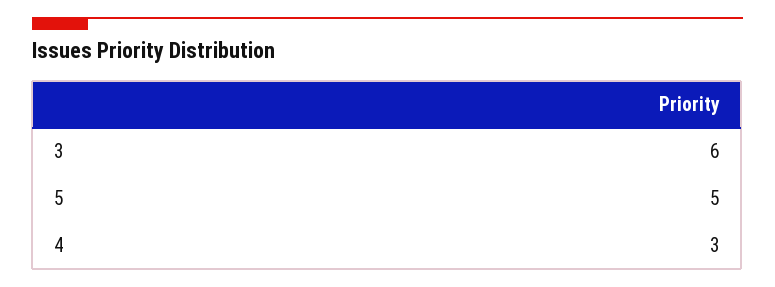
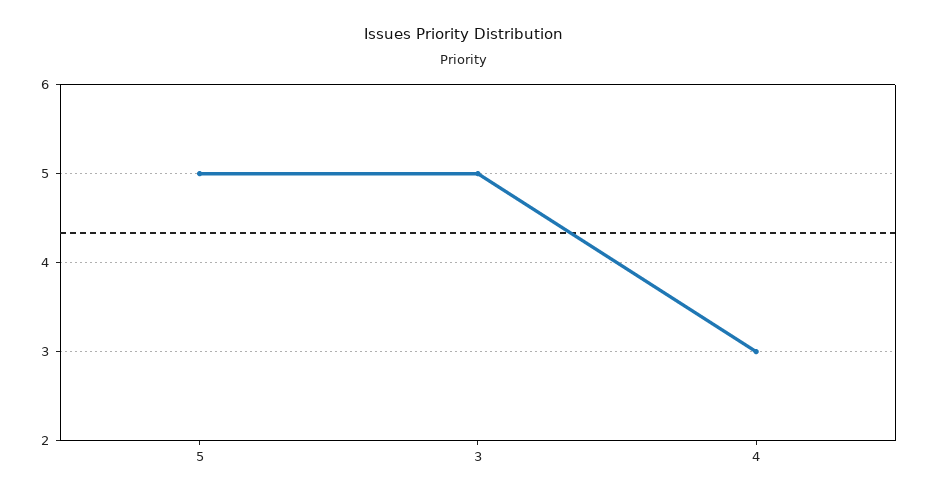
  {
-   "3": 6,
+   "3": 5,
    "5": 5,
    "4": 3
  }

